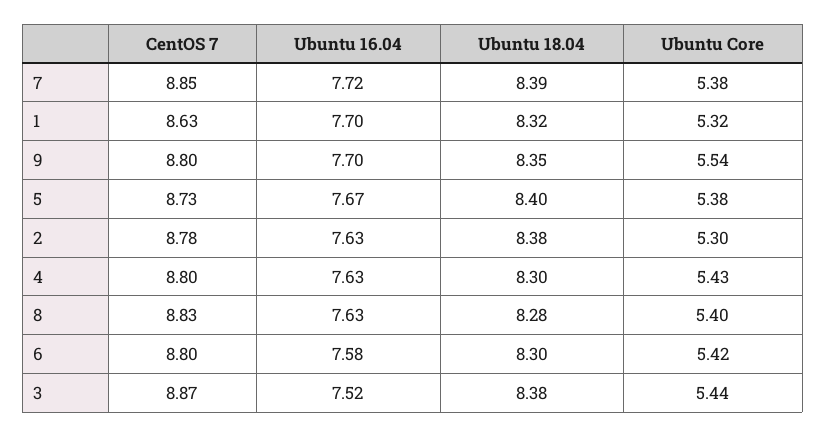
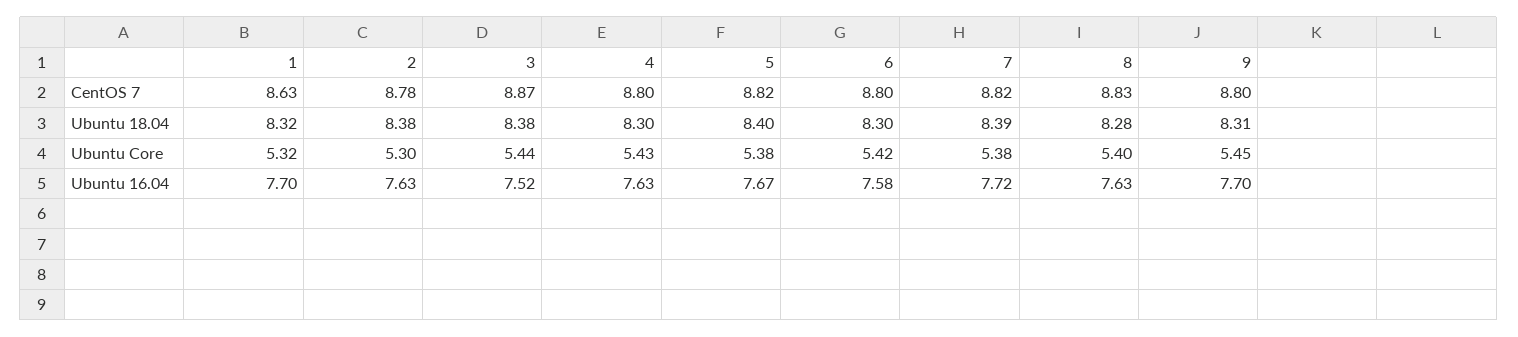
  {
    "CentOS 7": {
-     "7": 8.85,
+     "7": 8.82,
      "1": 8.63,
      "9": 8.8,
-     "5": 8.73,
+     "5": 8.82,
      "2": 8.78,
      "4": 8.8,
      "8": 8.83,
      "6": 8.8,
      "3": 8.87
    },
    "Ubuntu 16.04": {
      "7": 7.72,
      "1": 7.7,
      "9": 7.7,
      "5": 7.67,
      "2": 7.63,
      "4": 7.63,
      "8": 7.63,
      "6": 7.58,
      "3": 7.52
    },
    "Ubuntu 18.04": {
      "7": 8.39,
      "1": 8.32,
-     "9": 8.35,
+     "9": 8.31,
      "5": 8.4,
      "2": 8.38,
      "4": 8.3,
      "8": 8.28,
      "6": 8.3,
      "3": 8.38
    },
    "Ubuntu Core": {
      "7": 5.38,
      "1": 5.32,
-     "9": 5.54,
+     "9": 5.45,
      "5": 5.38,
      "2": 5.3,
      "4": 5.43,
      "8": 5.4,
      "6": 5.42,
      "3": 5.44
    }
  }

